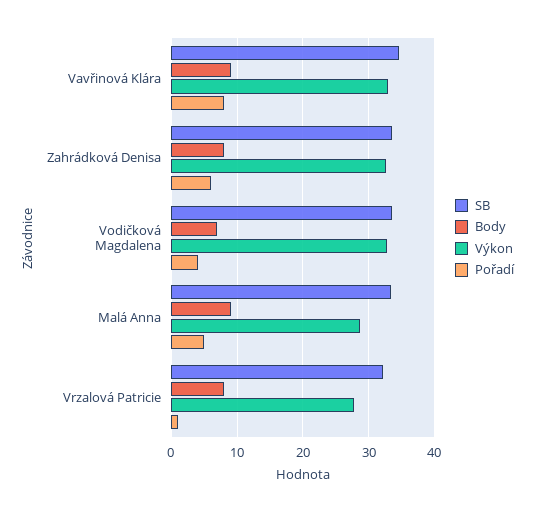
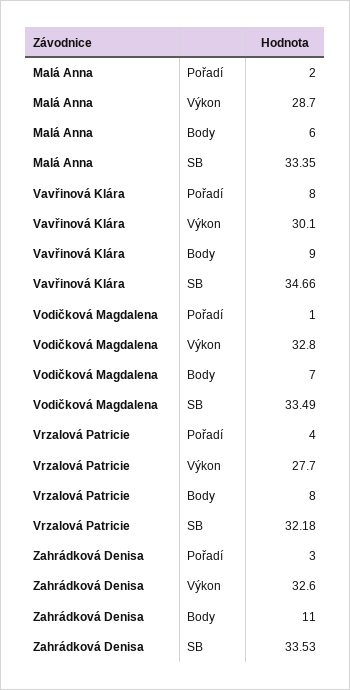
  {
    "SB": {
      "Vavřinová Klára": 34.66,
      "Zahrádková Denisa": 33.53,
      "Vodičková Magdalena": 33.49,
      "Malá Anna": 33.35,
      "Vrzalová Patricie": 32.18
    },
    "Body": {
      "Vavřinová Klára": 9,
-     "Zahrádková Denisa": 8,
+     "Zahrádková Denisa": 11,
      "Vodičková Magdalena": 7,
-     "Malá Anna": 9,
+     "Malá Anna": 6,
      "Vrzalová Patricie": 8
    },
    "Výkon": {
-     "Vavřinová Klára": 33,
+     "Vavřinová Klára": 30.1,
      "Zahrádková Denisa": 32.6,
      "Vodičková Magdalena": 32.8,
      "Malá Anna": 28.7,
      "Vrzalová Patricie": 27.7
    },
    "Pořadí": {
      "Vavřinová Klára": 8,
-     "Zahrádková Denisa": 6,
+     "Zahrádková Denisa": 3,
-     "Vodičková Magdalena": 4,
+     "Vodičková Magdalena": 1,
-     "Malá Anna": 5,
+     "Malá Anna": 2,
-     "Vrzalová Patricie": 1
+     "Vrzalová Patricie": 4
    }
  }

